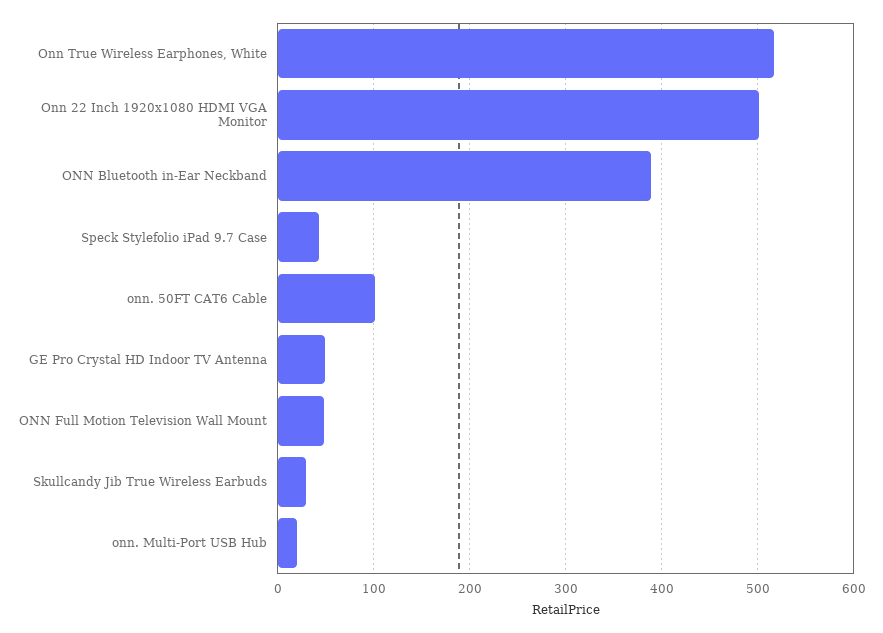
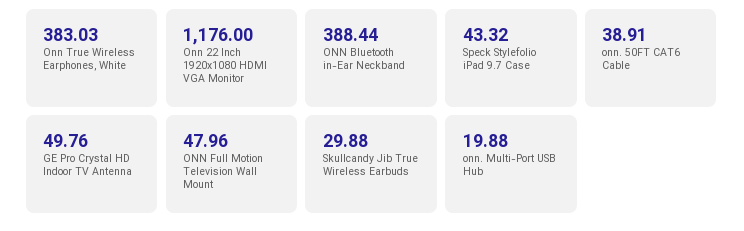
  {
-   "Onn True Wireless Earphones, White": 520,
+   "Onn True Wireless Earphones, White": 383.03,
-   "Onn 22 Inch 1920x1080 HDMI VGA Monitor": 500,
+   "Onn 22 Inch 1920x1080 HDMI VGA Monitor": 1176,
    "ONN Bluetooth in-Ear Neckband": 388.44,
    "Speck Stylefolio iPad 9.7 Case": 43.32,
-   "onn. 50FT CAT6 Cable": 100,
+   "onn. 50FT CAT6 Cable": 38.91,
    "GE Pro Crystal HD Indoor TV Antenna": 49.76,
    "ONN Full Motion Television Wall Mount": 47.96,
    "Skullcandy Jib True Wireless Earbuds": 29.88,
    "onn. Multi-Port USB Hub": 19.88
  }

